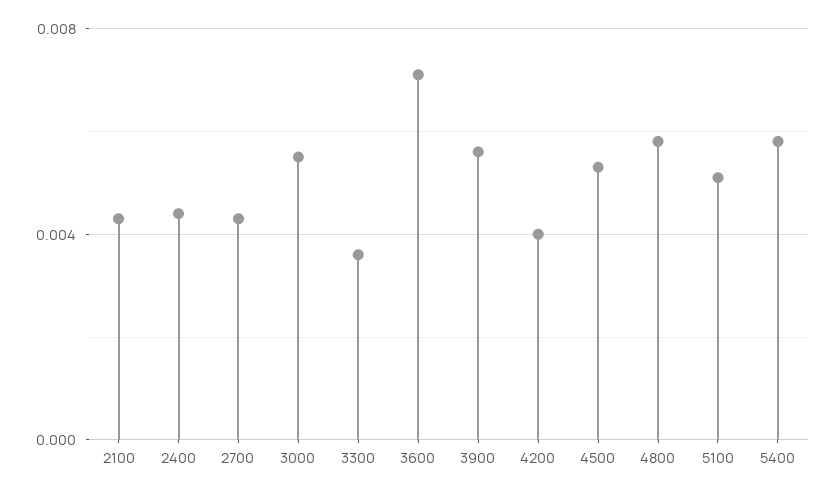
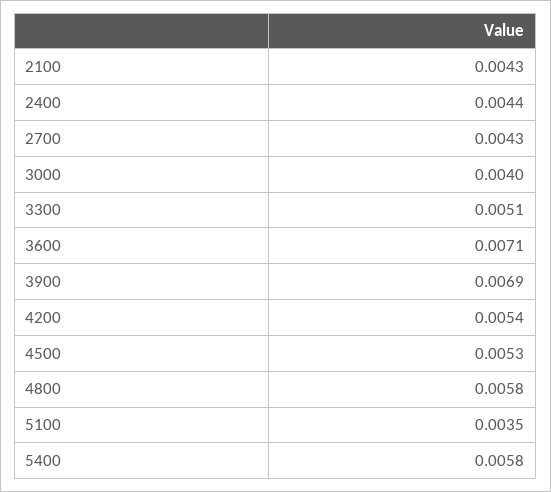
  {
    "2100": 0.0043,
    "2400": 0.0044,
    "2700": 0.0043,
-   "3000": 0.0055,
+   "3000": 0.004,
-   "3300": 0.0035,
+   "3300": 0.0051,
    "3600": 0.0071,
-   "3900": 0.0055,
+   "3900": 0.0069,
-   "4200": 0.004,
+   "4200": 0.0054,
    "4500": 0.0053,
    "4800": 0.0058,
-   "5100": 0.005,
+   "5100": 0.0035,
    "5400": 0.0058
  }

